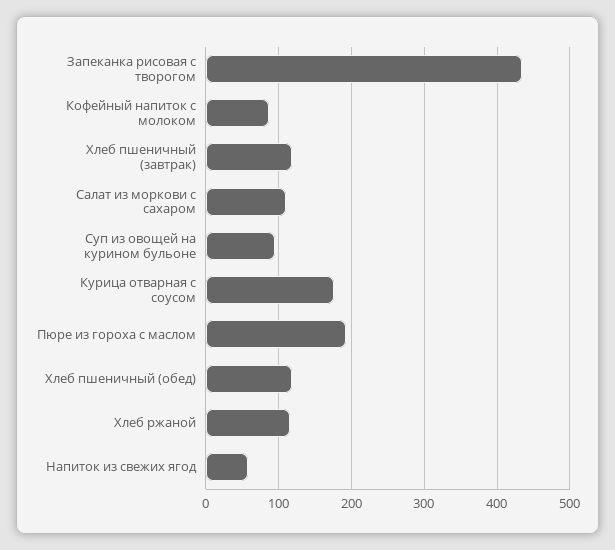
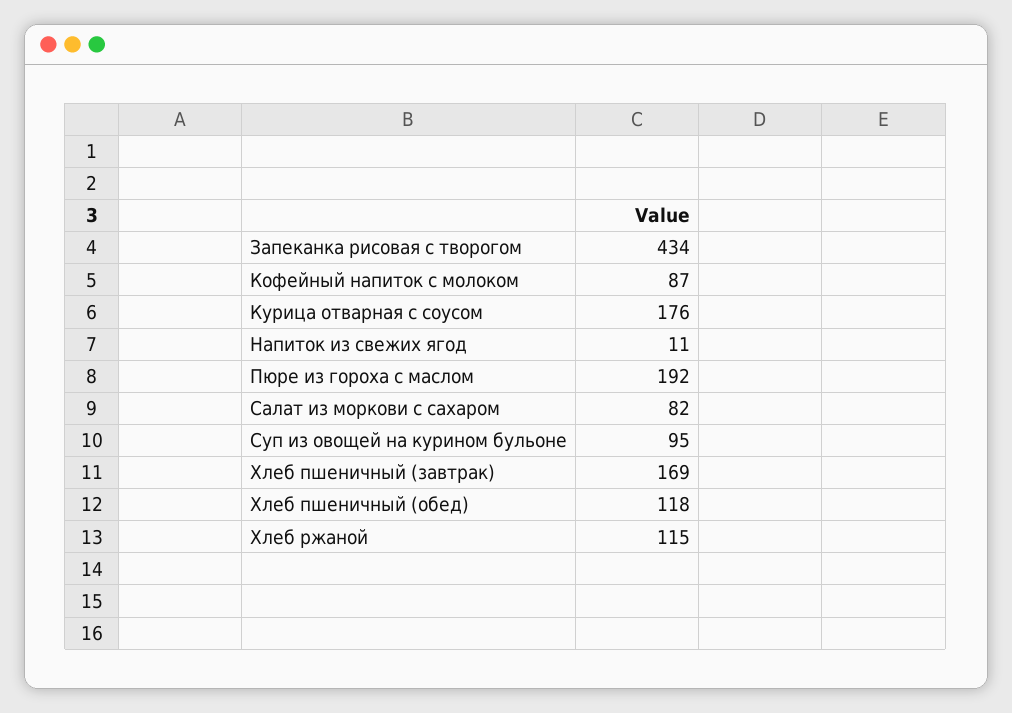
  {
    "Запеканка рисовая с творогом": 434,
    "Кофейный напиток с молоком": 87,
-   "Хлеб пшеничный (завтрак)": 120,
+   "Хлеб пшеничный (завтрак)": 169,
-   "Салат из моркови с сахаром": 110,
+   "Салат из моркови с сахаром": 82,
    "Суп из овощей на курином бульоне": 95,
    "Курица отварная с соусом": 176,
    "Пюре из гороха с маслом": 192,
    "Хлеб пшеничный (обед)": 118,
    "Хлеб ржаной": 115,
-   "Напиток из свежих ягод": 60
+   "Напиток из свежих ягод": 11
  }

